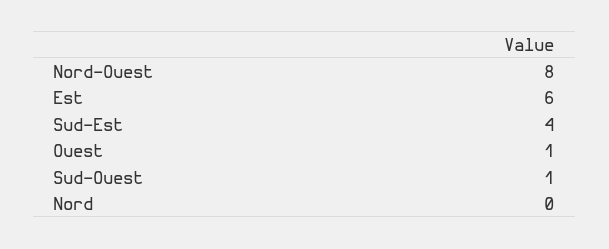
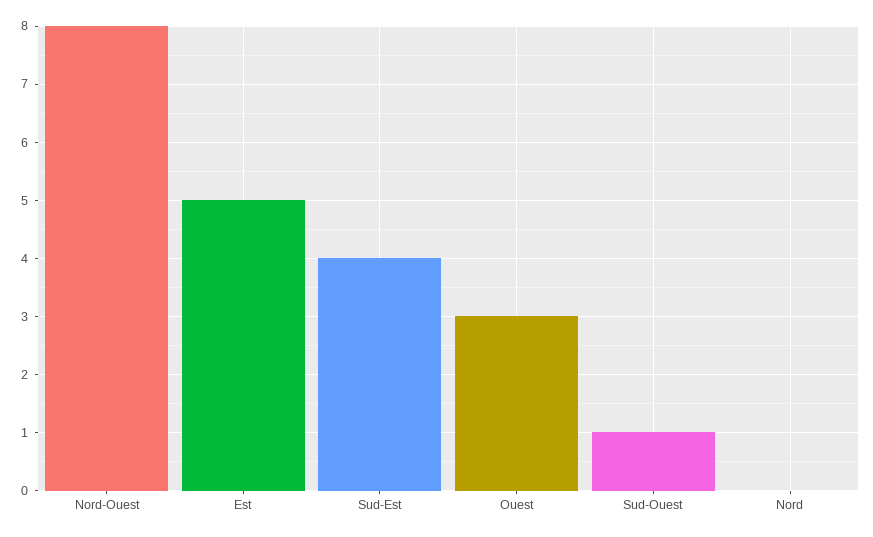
  {
    "Nord-Ouest": 8,
-   "Est": 6,
+   "Est": 5,
    "Sud-Est": 4,
-   "Ouest": 1,
+   "Ouest": 3,
    "Sud-Ouest": 1,
    "Nord": 0
  }

